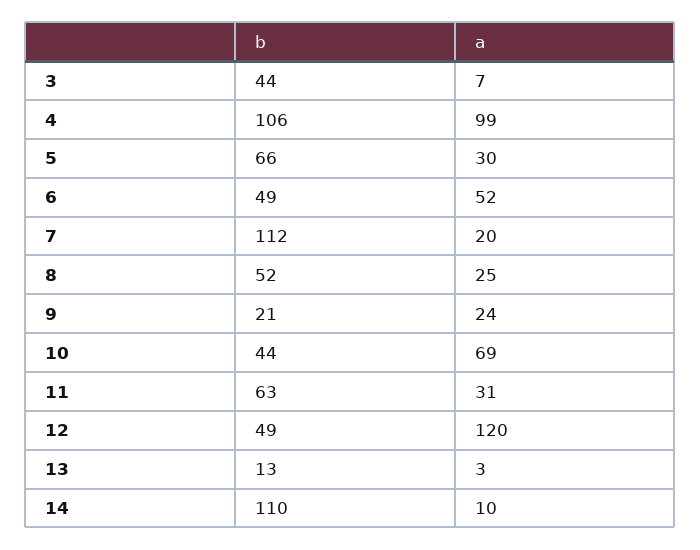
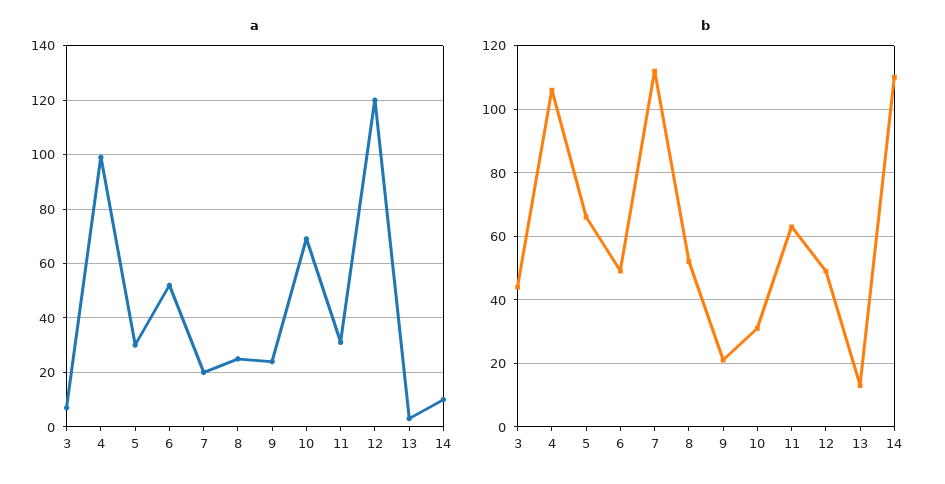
  {
    "b": {
      "3": 44,
      "4": 106,
      "5": 66,
      "6": 49,
      "7": 112,
      "8": 52,
      "9": 21,
-     "10": 44,
+     "10": 30,
      "11": 63,
      "12": 49,
      "13": 13,
      "14": 110
    },
    "a": {
      "3": 7,
      "4": 99,
      "5": 30,
      "6": 52,
      "7": 20,
      "8": 25,
      "9": 24,
      "10": 69,
      "11": 31,
      "12": 120,
      "13": 3,
      "14": 10
    }
  }

